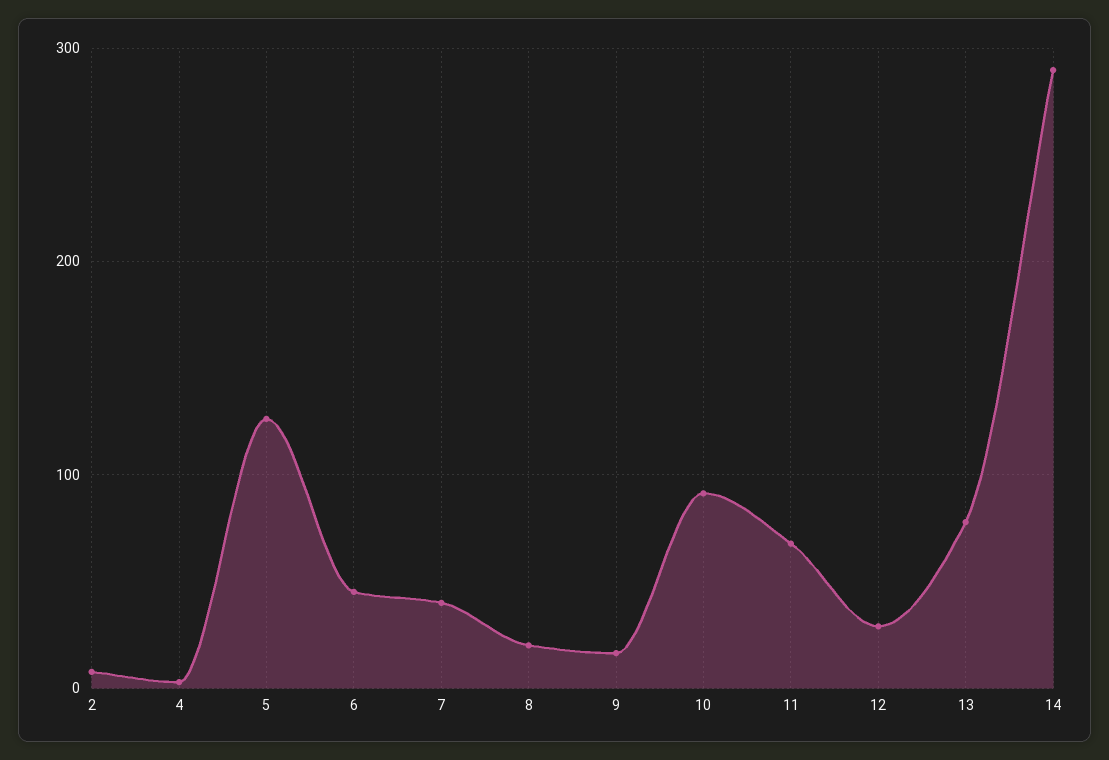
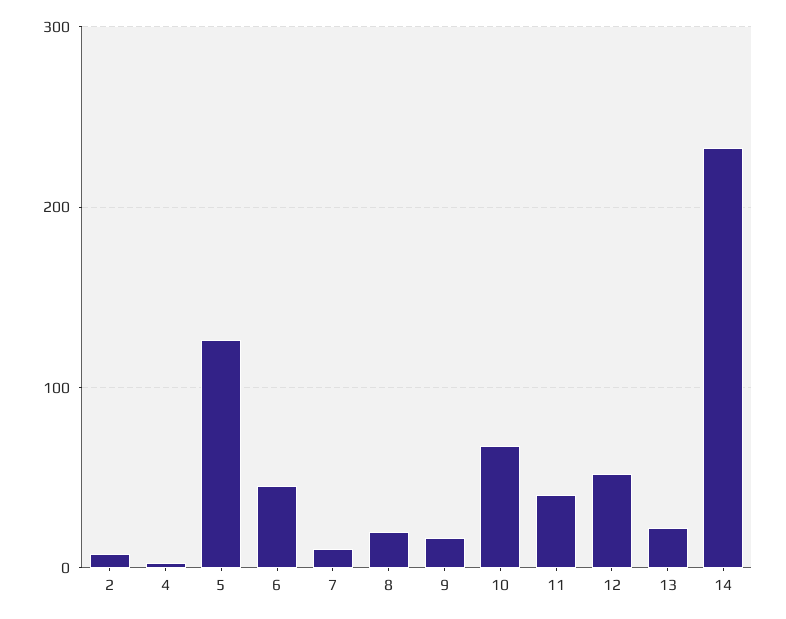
  {
    "2": 10,
    "4": 0,
    "5": 130,
    "6": 50,
-   "7": 40,
+   "7": 10,
    "8": 20,
    "9": 20,
-   "10": 90,
+   "10": 70,
-   "11": 70,
+   "11": 40,
-   "12": 30,
+   "12": 50,
-   "13": 80,
+   "13": 20,
-   "14": 290
+   "14": 230
  }

